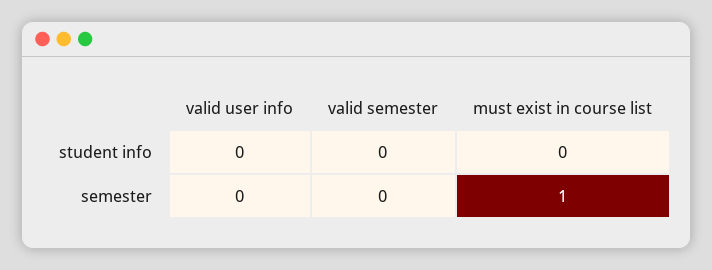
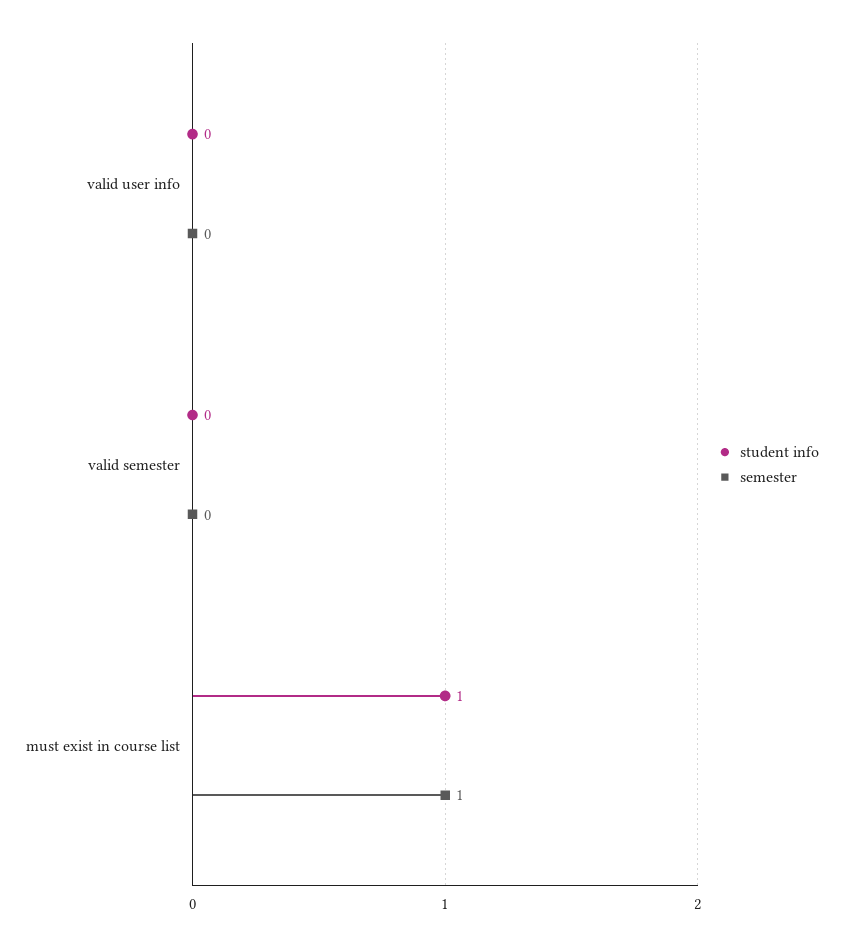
  {
    "student info": {
      "valid user info": 0,
      "valid semester": 0,
-     "must exist in course list": 0
+     "must exist in course list": 1
    },
    "semester": {
      "valid user info": 0,
      "valid semester": 0,
      "must exist in course list": 1
    }
  }

